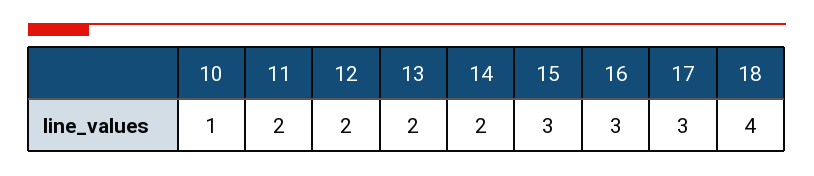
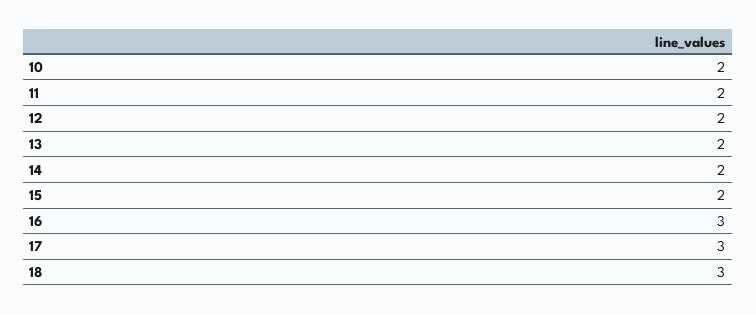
  {
-   "10": 1,
+   "10": 2,
    "11": 2,
    "12": 2,
    "13": 2,
    "14": 2,
-   "15": 3,
+   "15": 2,
    "16": 3,
    "17": 3,
-   "18": 4
+   "18": 3
  }

